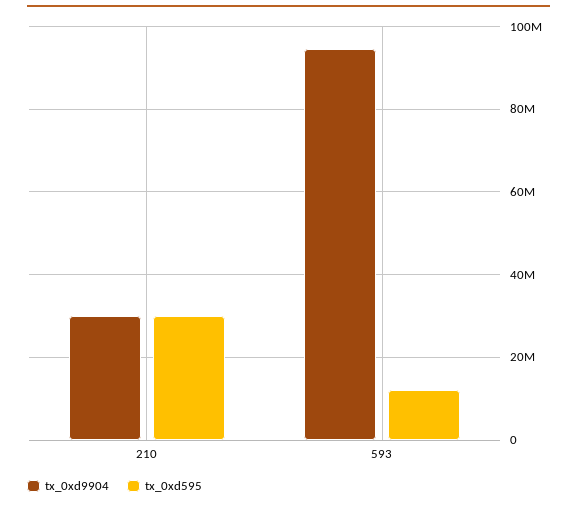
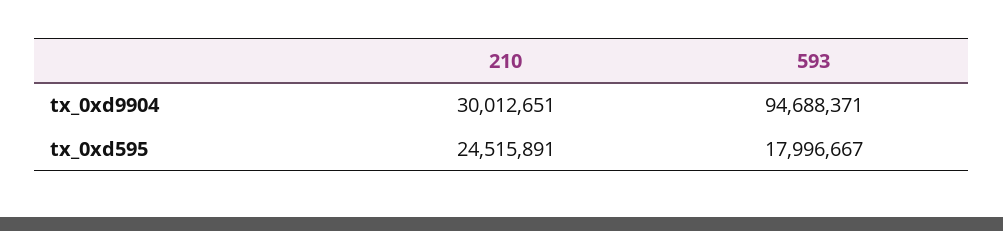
  {
    "tx_0xd9904": {
      "210": 30012651,
      "593": 94688371
    },
    "tx_0xd595": {
-     "210": 30000000,
+     "210": 24515891,
-     "593": 12000000
+     "593": 17996667
    }
  }

